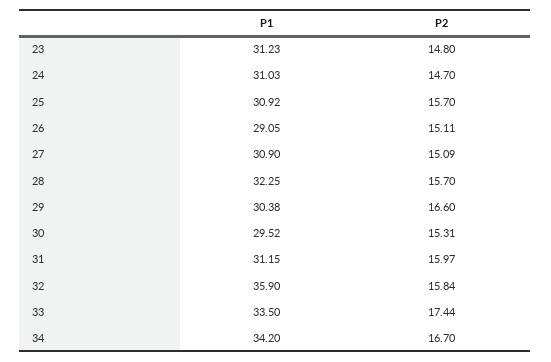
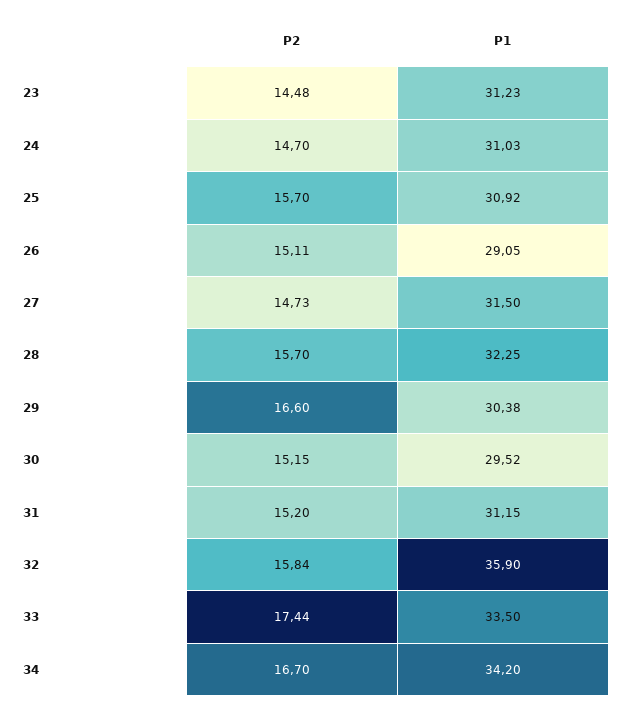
  {
    "P1": {
      "23": 31.23,
      "24": 31.03,
      "25": 30.92,
      "26": 29.05,
-     "27": 30.9,
+     "27": 31.5,
      "28": 32.25,
      "29": 30.38,
      "30": 29.52,
      "31": 31.15,
      "32": 35.9,
      "33": 33.5,
      "34": 34.2
    },
    "P2": {
-     "23": 14.8,
+     "23": 14.48,
      "24": 14.7,
      "25": 15.7,
      "26": 15.11,
-     "27": 15.09,
+     "27": 14.73,
      "28": 15.7,
      "29": 16.6,
-     "30": 15.31,
+     "30": 15.15,
-     "31": 15.97,
+     "31": 15.2,
      "32": 15.84,
      "33": 17.44,
      "34": 16.7
    }
  }

